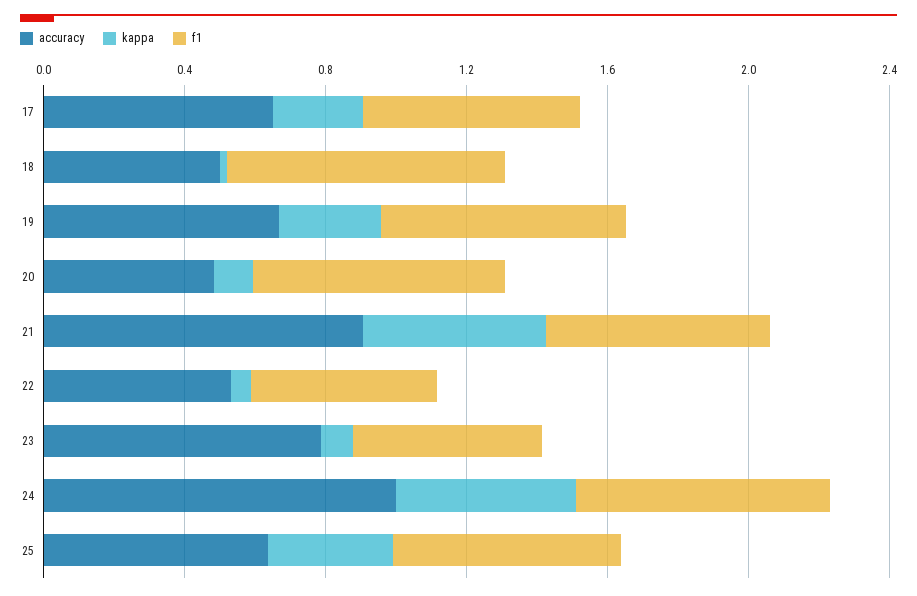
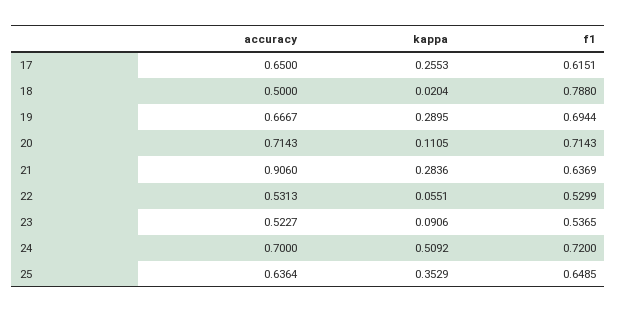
  {
    "accuracy": {
      "17": 0.65,
      "18": 0.5,
      "19": 0.6667,
-     "20": 0.5,
+     "20": 0.7143,
      "21": 0.906,
      "22": 0.5313,
-     "23": 0.8,
+     "23": 0.5227,
-     "24": 1,
+     "24": 0.7,
      "25": 0.6364
    },
    "kappa": {
      "17": 0.2553,
      "18": 0.0204,
      "19": 0.2895,
      "20": 0.1105,
-     "21": 0.5,
+     "21": 0.2836,
      "22": 0.0551,
      "23": 0.0906,
      "24": 0.5092,
      "25": 0.3529
    },
    "f1": {
      "17": 0.6151,
      "18": 0.788,
      "19": 0.6944,
      "20": 0.7143,
      "21": 0.6369,
      "22": 0.5299,
      "23": 0.5365,
      "24": 0.72,
      "25": 0.6485
    }
  }

